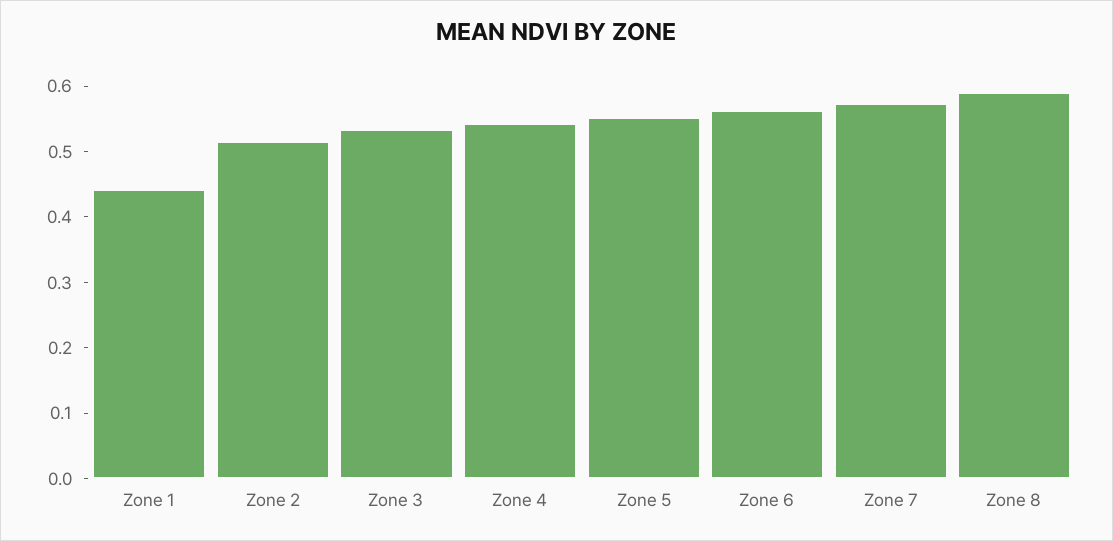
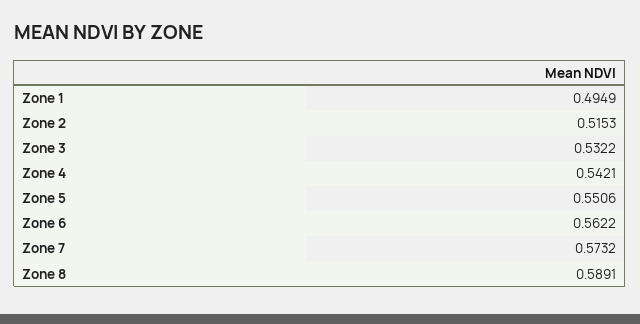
  {
-   "Zone 1": 0.44,
+   "Zone 1": 0.4949,
    "Zone 2": 0.5153,
    "Zone 3": 0.5322,
    "Zone 4": 0.5421,
    "Zone 5": 0.5506,
    "Zone 6": 0.5622,
    "Zone 7": 0.5732,
    "Zone 8": 0.5891
  }

